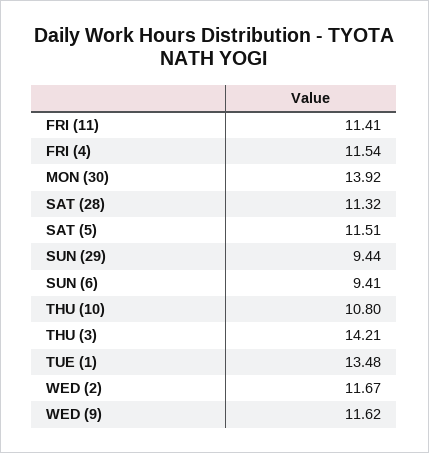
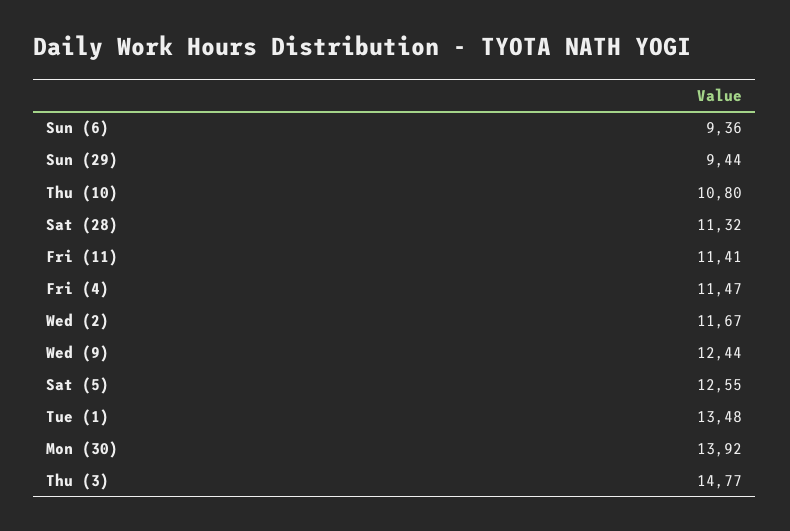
  {
    "FRI (11)": 11.41,
-   "FRI (4)": 11.54,
+   "FRI (4)": 11.47,
    "MON (30)": 13.92,
    "SAT (28)": 11.32,
-   "SAT (5)": 11.51,
+   "SAT (5)": 12.55,
    "SUN (29)": 9.44,
-   "SUN (6)": 9.41,
+   "SUN (6)": 9.36,
    "THU (10)": 10.8,
-   "THU (3)": 14.21,
+   "THU (3)": 14.77,
    "TUE (1)": 13.48,
    "WED (2)": 11.67,
-   "WED (9)": 11.62
+   "WED (9)": 12.44
  }

